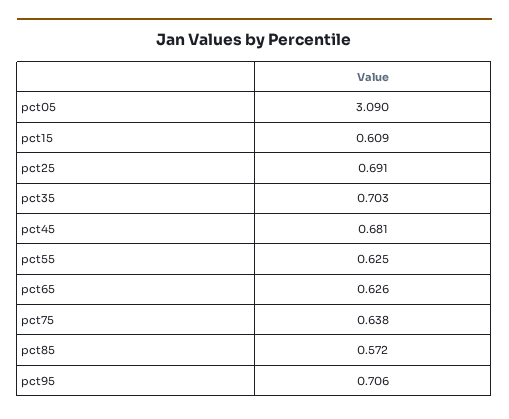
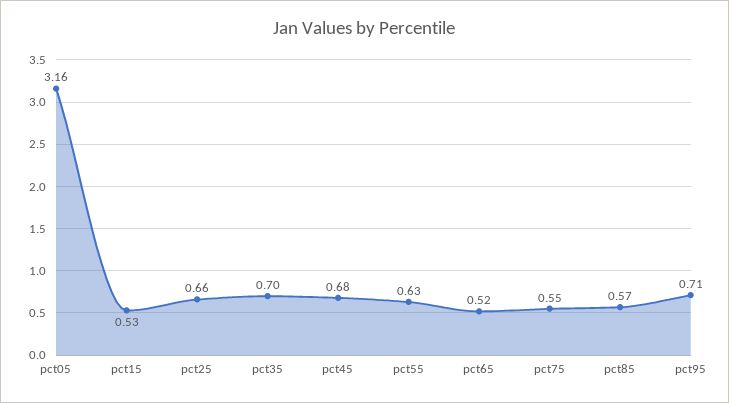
  {
-   "pct05": 3.09,
+   "pct05": 3.16,
-   "pct15": 0.609,
+   "pct15": 0.53,
-   "pct25": 0.691,
+   "pct25": 0.66,
    "pct35": 0.703,
    "pct45": 0.681,
    "pct55": 0.625,
-   "pct65": 0.626,
+   "pct65": 0.52,
-   "pct75": 0.638,
+   "pct75": 0.55,
    "pct85": 0.572,
    "pct95": 0.706
  }

